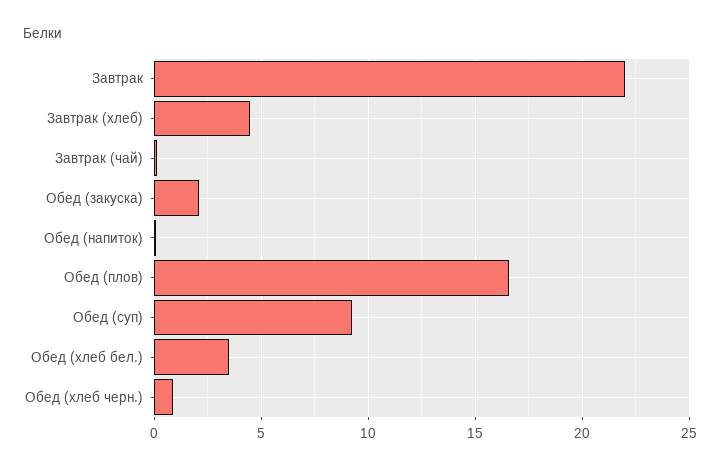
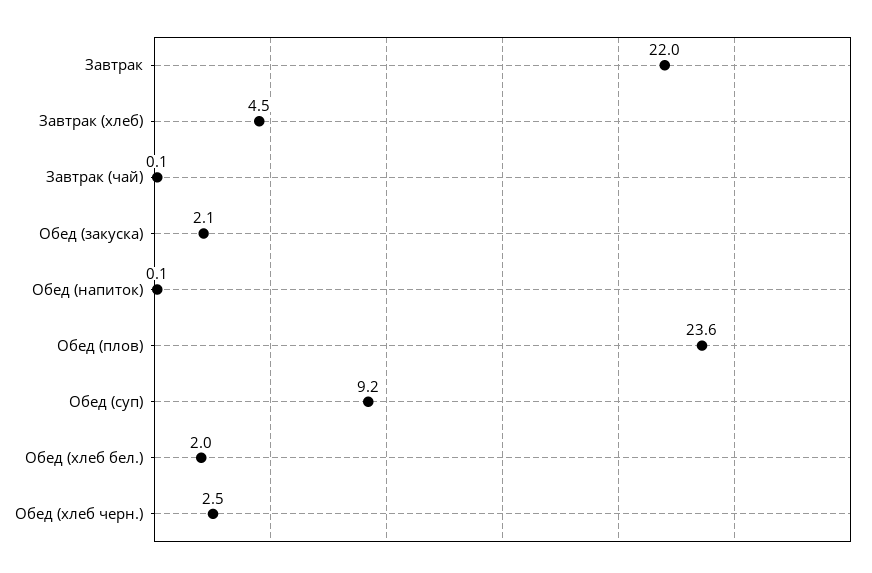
  {
    "Завтрак": 22,
    "Завтрак (хлеб)": 4.5,
    "Завтрак (чай)": 0.1,
    "Обед (закуска)": 2.1,
    "Обед (напиток)": 0.1,
-   "Обед (плов)": 16.5,
+   "Обед (плов)": 23.6,
    "Обед (суп)": 9.2,
-   "Обед (хлеб бел.)": 3.5,
+   "Обед (хлеб бел.)": 2,
-   "Обед (хлеб черн.)": 1
+   "Обед (хлеб черн.)": 2.5
  }

